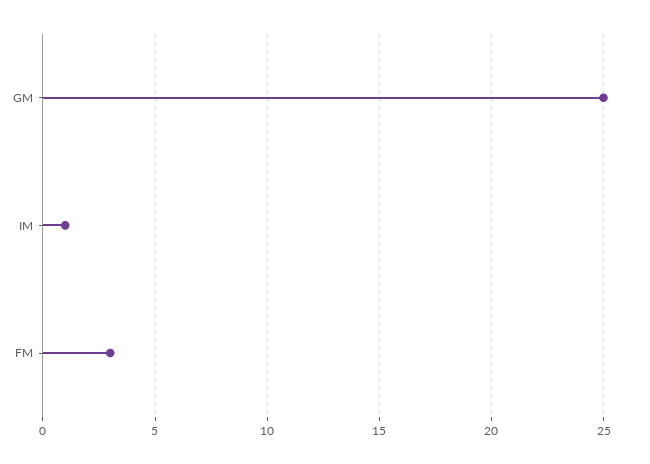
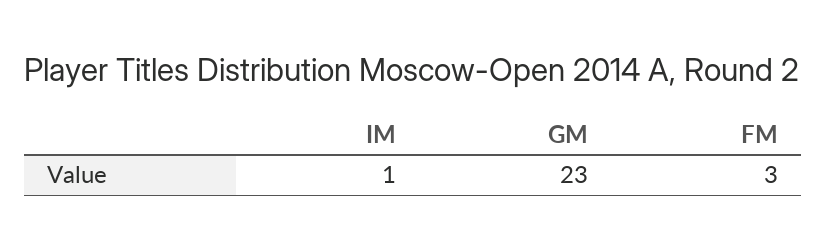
  {
-   "GM": 25,
+   "GM": 23,
    "IM": 1,
    "FM": 3
  }

